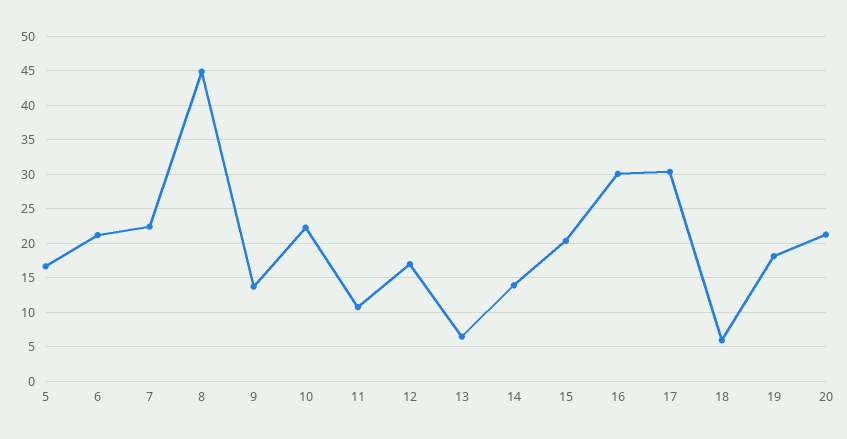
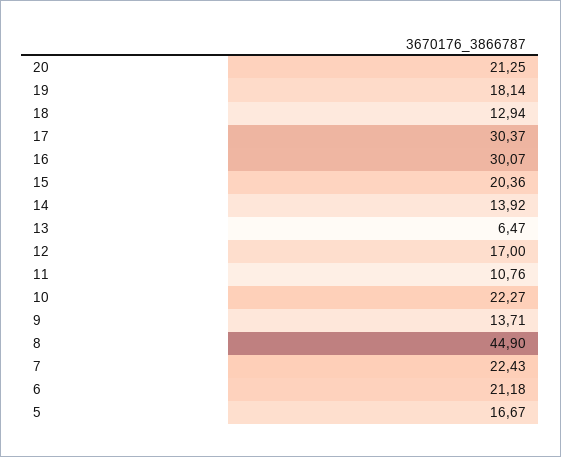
  {
    "5": 16.67,
    "6": 21.18,
    "7": 22.43,
    "8": 44.9,
    "9": 13.71,
    "10": 22.27,
    "11": 10.76,
    "12": 17,
    "13": 6.47,
    "14": 13.92,
    "15": 20.36,
    "16": 30.07,
    "17": 30.37,
-   "18": 6,
+   "18": 12.94,
    "19": 18.14,
    "20": 21.25
  }

